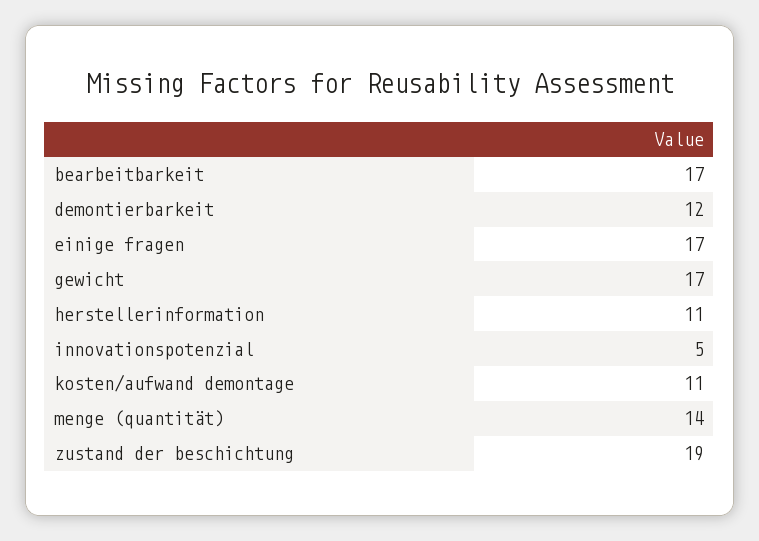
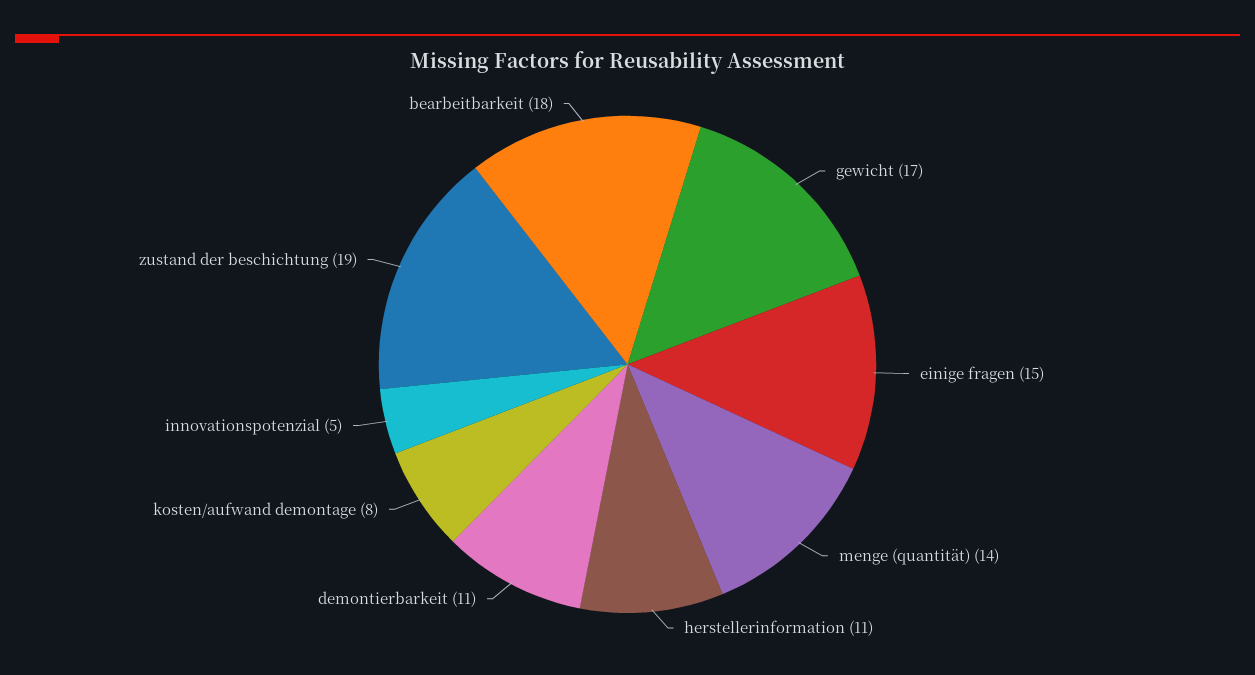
  {
-   "bearbeitbarkeit": 17,
+   "bearbeitbarkeit": 18,
-   "demontierbarkeit": 12,
+   "demontierbarkeit": 11,
-   "einige fragen": 17,
+   "einige fragen": 15,
    "gewicht": 17,
    "herstellerinformation": 11,
    "innovationspotenzial": 5,
-   "kosten/aufwand demontage": 11,
+   "kosten/aufwand demontage": 8,
    "menge (quantität)": 14,
    "zustand der beschichtung": 19
  }

